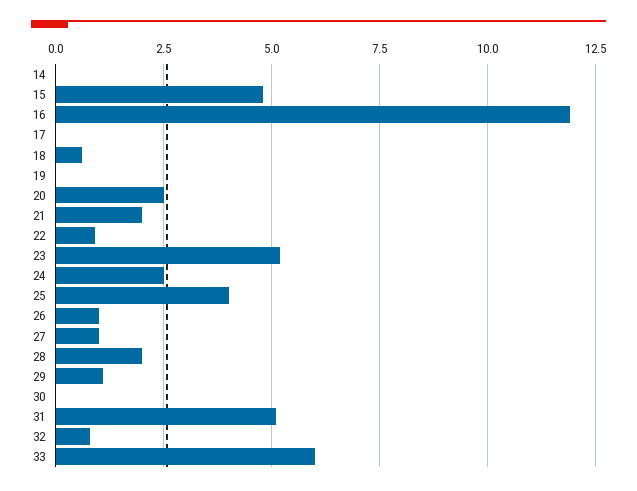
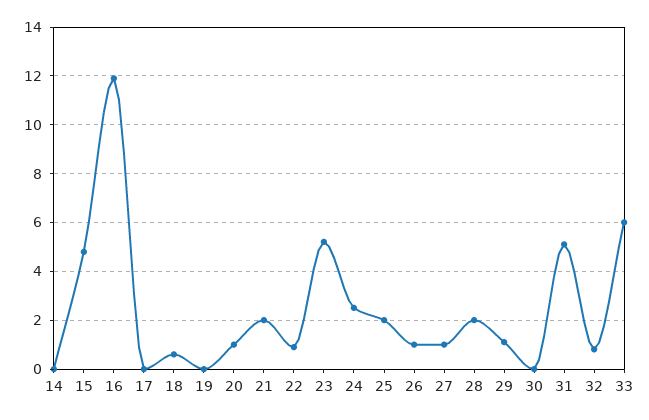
  {
    "14": 0,
    "15": 5,
    "16": 12,
    "17": 0,
    "18": 0.5,
    "19": 0,
-   "20": 2.5,
+   "20": 1,
    "21": 2,
    "22": 1,
    "23": 5,
    "24": 2.5,
-   "25": 4,
+   "25": 2,
    "26": 1,
    "27": 1,
    "28": 2,
    "29": 1,
    "30": 0,
    "31": 5,
    "32": 1,
    "33": 6
  }

